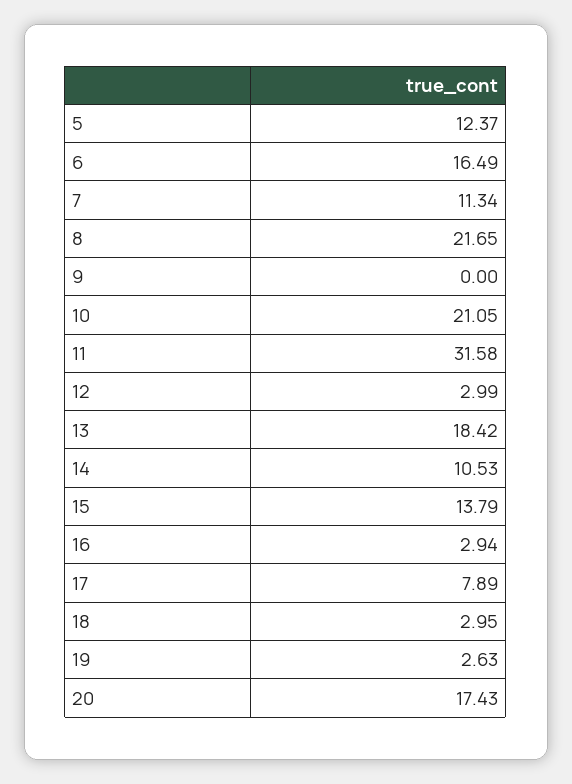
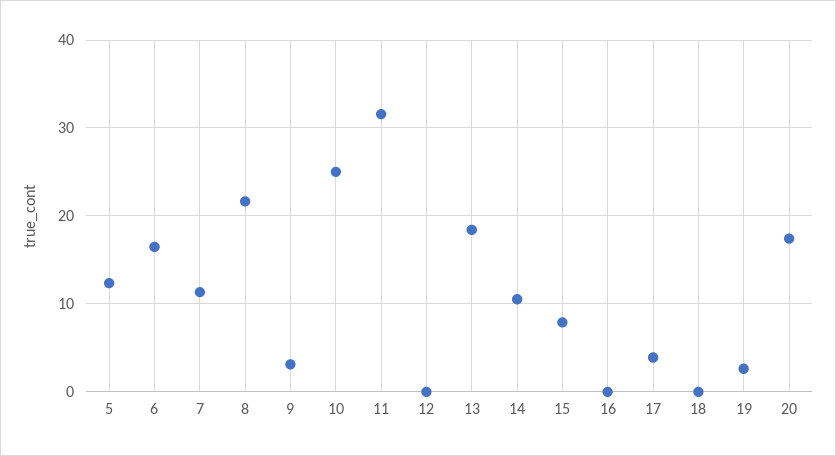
  {
    "5": 12.37,
    "6": 16.49,
    "7": 11.34,
    "8": 21.65,
-   "9": 0,
+   "9": 3,
-   "10": 21.05,
+   "10": 25,
    "11": 31.58,
-   "12": 2.99,
+   "12": 0,
    "13": 18.42,
    "14": 10.53,
-   "15": 13.79,
+   "15": 8,
-   "16": 2.94,
+   "16": 0,
-   "17": 7.89,
+   "17": 4,
-   "18": 2.95,
+   "18": 0,
    "19": 2.63,
    "20": 17.43
  }

